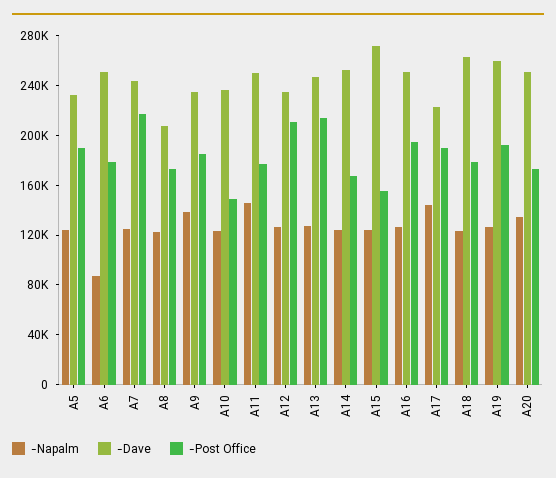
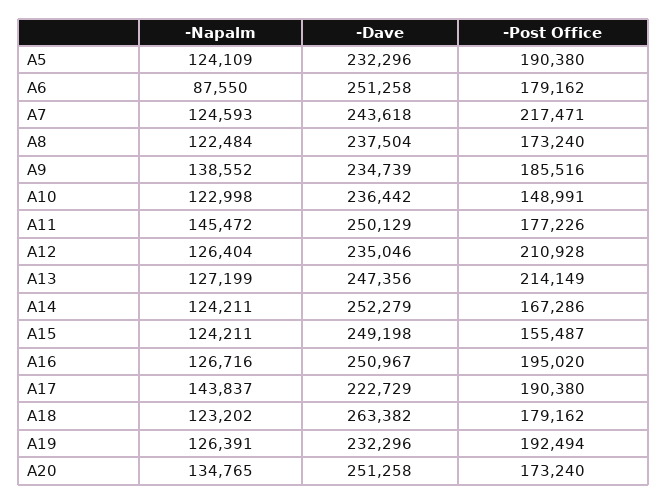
  {
    "-Napalm": {
      "A5": 124109,
      "A6": 87550,
      "A7": 124593,
      "A8": 122484,
      "A9": 138552,
      "A10": 122998,
      "A11": 145472,
      "A12": 126404,
      "A13": 127199,
      "A14": 124211,
      "A15": 124211,
      "A16": 126716,
      "A17": 143837,
      "A18": 123202,
      "A19": 126391,
      "A20": 134765
    },
    "-Dave": {
      "A5": 232296,
      "A6": 251258,
      "A7": 243618,
-     "A8": 210000,
+     "A8": 237504,
      "A9": 234739,
      "A10": 236442,
      "A11": 250129,
      "A12": 235046,
      "A13": 247356,
      "A14": 252279,
-     "A15": 270000,
+     "A15": 249198,
      "A16": 250967,
      "A17": 222729,
      "A18": 263382,
-     "A19": 260000,
+     "A19": 232296,
      "A20": 251258
    },
    "-Post Office": {
      "A5": 190380,
      "A6": 179162,
      "A7": 217471,
      "A8": 173240,
      "A9": 185516,
      "A10": 148991,
      "A11": 177226,
      "A12": 210928,
      "A13": 214149,
      "A14": 167286,
      "A15": 155487,
      "A16": 195020,
      "A17": 190380,
      "A18": 179162,
      "A19": 192494,
      "A20": 173240
    }
  }

